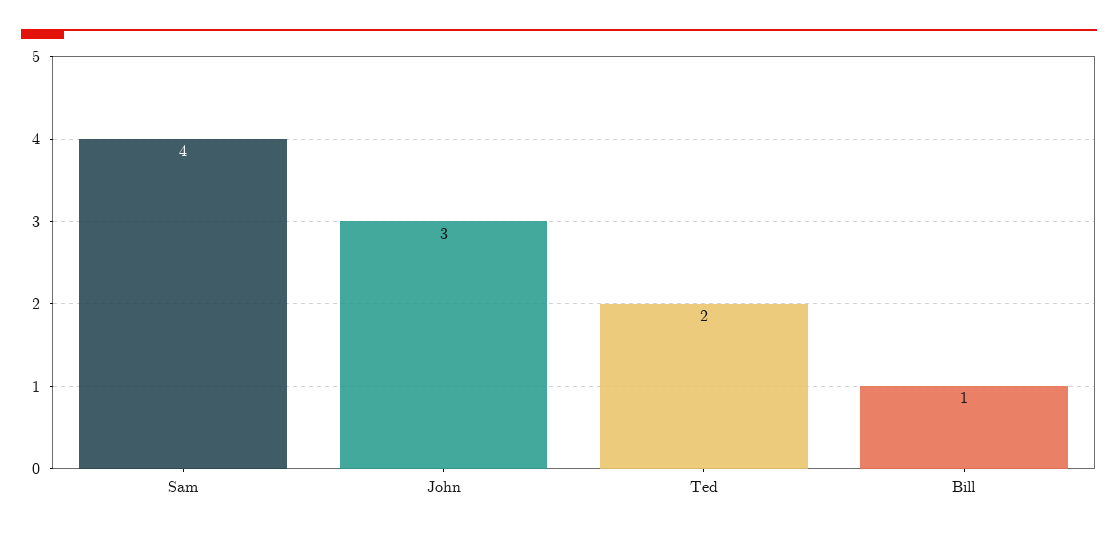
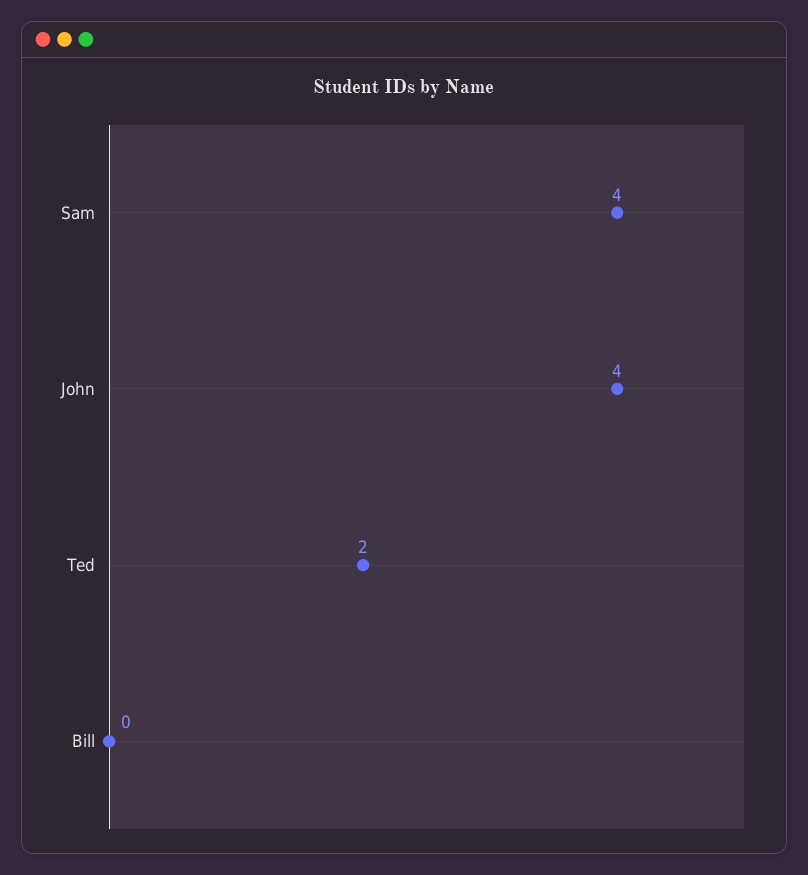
  {
    "Sam": 4,
-   "John": 3,
+   "John": 4,
    "Ted": 2,
-   "Bill": 1
+   "Bill": 0
  }

